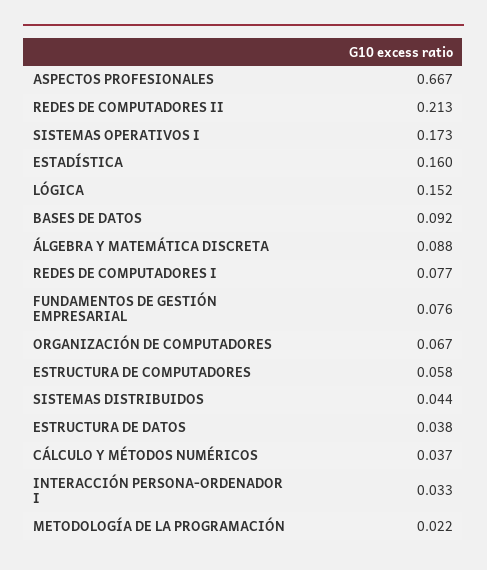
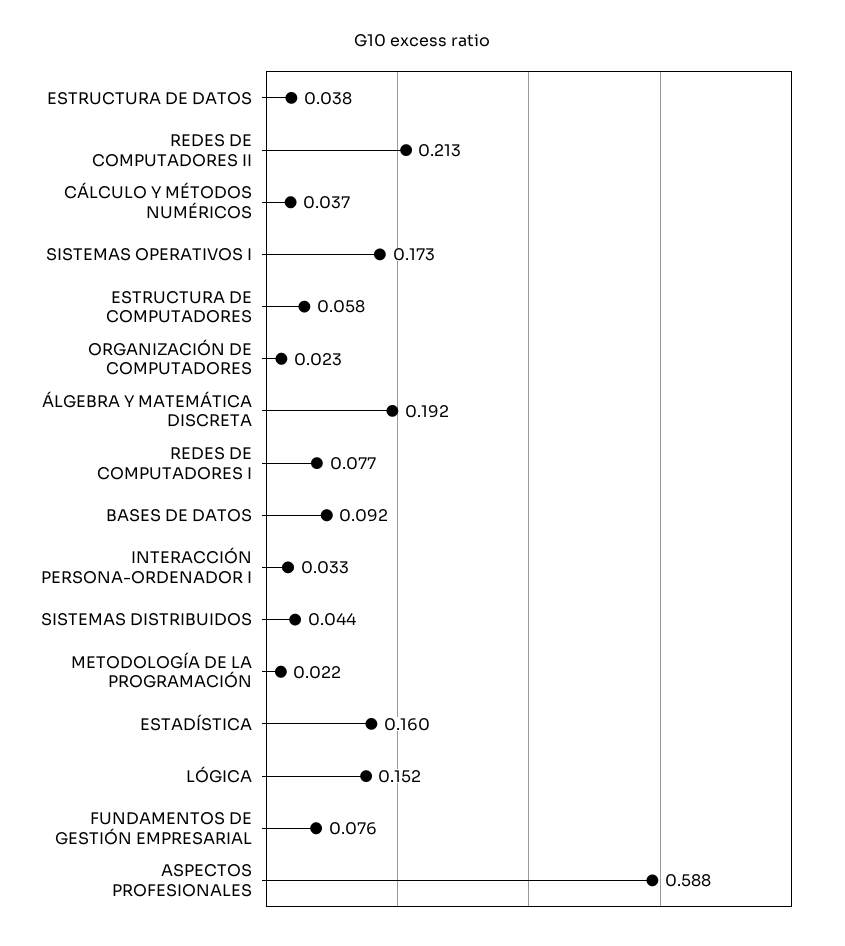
  {
-   "ASPECTOS PROFESIONALES": 0.667,
+   "ASPECTOS PROFESIONALES": 0.588,
    "REDES DE COMPUTADORES II": 0.213,
    "SISTEMAS OPERATIVOS I": 0.173,
    "ESTADÍSTICA": 0.16,
    "LÓGICA": 0.152,
    "BASES DE DATOS": 0.092,
-   "ÁLGEBRA Y MATEMÁTICA DISCRETA": 0.088,
+   "ÁLGEBRA Y MATEMÁTICA DISCRETA": 0.192,
    "REDES DE COMPUTADORES I": 0.077,
    "FUNDAMENTOS DE GESTIÓN EMPRESARIAL": 0.076,
-   "ORGANIZACIÓN DE COMPUTADORES": 0.067,
+   "ORGANIZACIÓN DE COMPUTADORES": 0.023,
    "ESTRUCTURA DE COMPUTADORES": 0.058,
    "SISTEMAS DISTRIBUIDOS": 0.044,
    "ESTRUCTURA DE DATOS": 0.038,
    "CÁLCULO Y MÉTODOS NUMÉRICOS": 0.037,
    "INTERACCIÓN PERSONA-ORDENADOR I": 0.033,
    "METODOLOGÍA DE LA PROGRAMACIÓN": 0.022
  }

